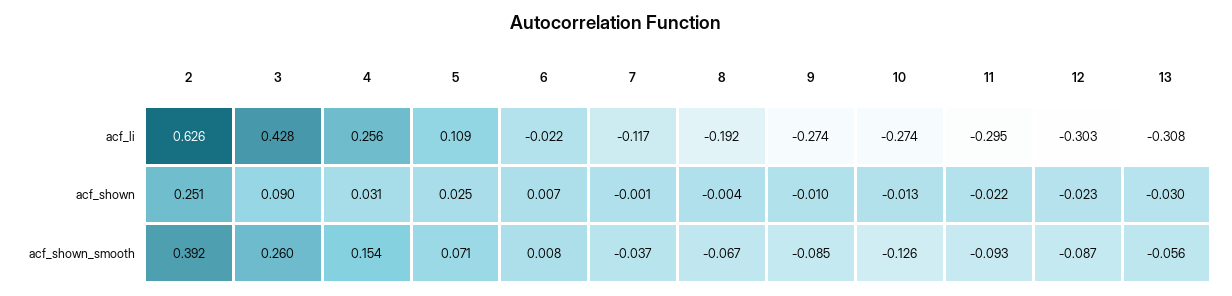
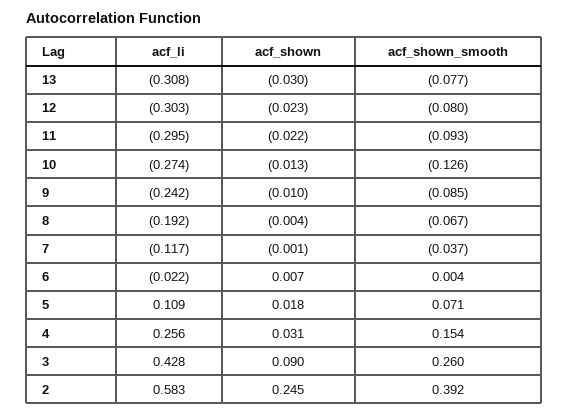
  {
    "2": {
-     "acf_li": 0.626,
+     "acf_li": 0.583,
-     "acf_shown": 0.251,
+     "acf_shown": 0.245,
      "acf_shown_smooth": 0.392
    },
    "3": {
      "acf_li": 0.428,
      "acf_shown": 0.09,
      "acf_shown_smooth": 0.26
    },
    "4": {
      "acf_li": 0.256,
      "acf_shown": 0.031,
      "acf_shown_smooth": 0.154
    },
    "5": {
      "acf_li": 0.109,
-     "acf_shown": 0.025,
+     "acf_shown": 0.018,
      "acf_shown_smooth": 0.071
    },
    "6": {
      "acf_li": -0.022,
      "acf_shown": 0.007,
-     "acf_shown_smooth": 0.008
+     "acf_shown_smooth": 0.004
    },
    "7": {
      "acf_li": -0.117,
      "acf_shown": -0.001,
      "acf_shown_smooth": -0.037
    },
    "8": {
      "acf_li": -0.192,
      "acf_shown": -0.004,
      "acf_shown_smooth": -0.067
    },
    "9": {
-     "acf_li": -0.274,
+     "acf_li": -0.242,
      "acf_shown": -0.01,
      "acf_shown_smooth": -0.085
    },
    "10": {
      "acf_li": -0.274,
      "acf_shown": -0.013,
      "acf_shown_smooth": -0.126
    },
    "11": {
      "acf_li": -0.295,
      "acf_shown": -0.022,
      "acf_shown_smooth": -0.093
    },
    "12": {
      "acf_li": -0.303,
      "acf_shown": -0.023,
-     "acf_shown_smooth": -0.087
+     "acf_shown_smooth": -0.08
    },
    "13": {
      "acf_li": -0.308,
      "acf_shown": -0.03,
-     "acf_shown_smooth": -0.056
+     "acf_shown_smooth": -0.077
    }
  }

